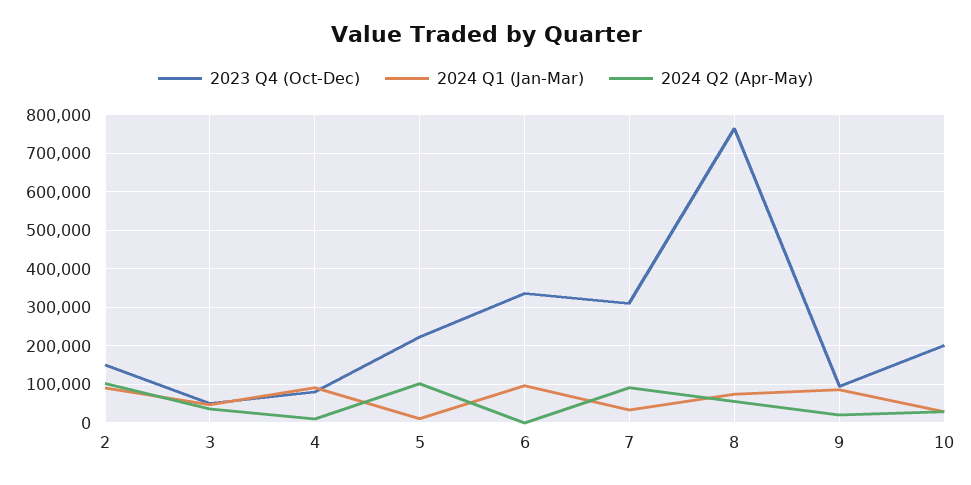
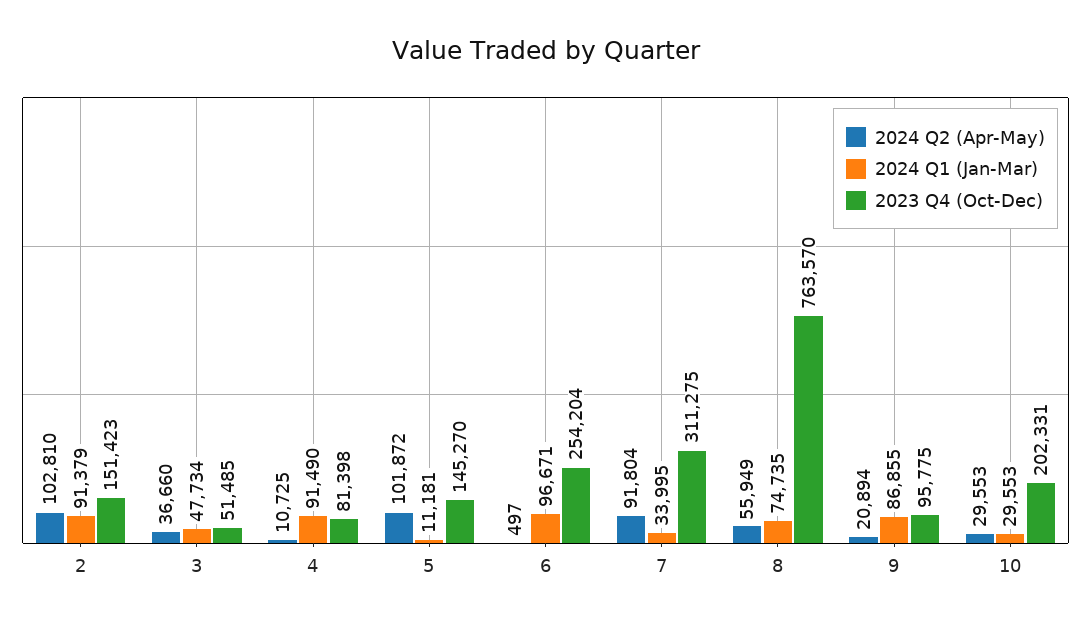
  {
    "2023 Q4 (Oct-Dec)": {
      "2": 151423,
      "3": 51485,
      "4": 81398,
-     "5": 220000,
+     "5": 145270,
-     "6": 340000,
+     "6": 254204,
      "7": 311275,
      "8": 763570,
      "9": 95775,
      "10": 202331
    },
    "2024 Q1 (Jan-Mar)": {
      "2": 91379,
      "3": 47734,
      "4": 91490,
      "5": 11181,
      "6": 96671,
      "7": 33995,
      "8": 74735,
      "9": 86855,
      "10": 29553
    },
    "2024 Q2 (Apr-May)": {
      "2": 102810,
      "3": 36660,
      "4": 10725,
      "5": 101872,
      "6": 497,
      "7": 91804,
      "8": 55949,
      "9": 20894,
      "10": 29553
    }
  }

